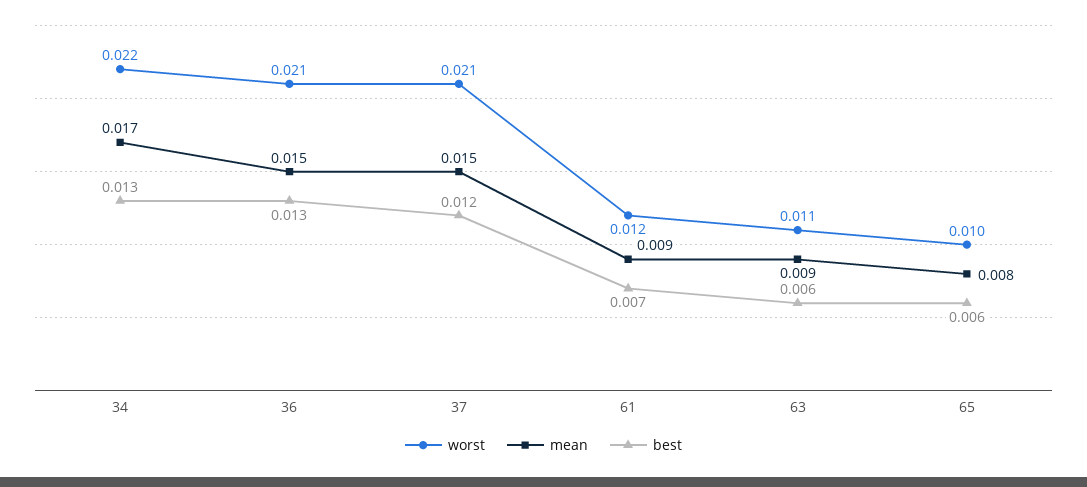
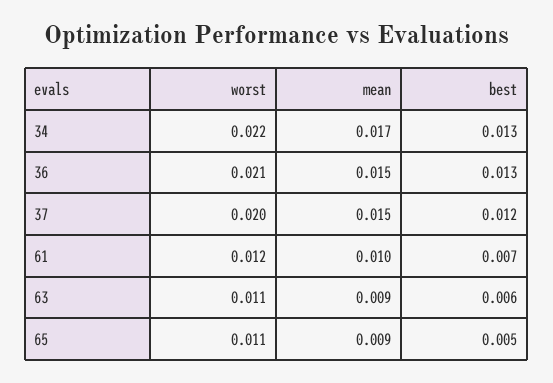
  {
    "worst": {
      "34": 0.022,
      "36": 0.021,
-     "37": 0.021,
+     "37": 0.02,
      "61": 0.012,
      "63": 0.011,
-     "65": 0.01
+     "65": 0.011
    },
    "mean": {
      "34": 0.017,
      "36": 0.015,
      "37": 0.015,
-     "61": 0.009,
+     "61": 0.01,
      "63": 0.009,
-     "65": 0.008
+     "65": 0.009
    },
    "best": {
      "34": 0.013,
      "36": 0.013,
      "37": 0.012,
      "61": 0.007,
      "63": 0.006,
-     "65": 0.006
+     "65": 0.005
    }
  }

